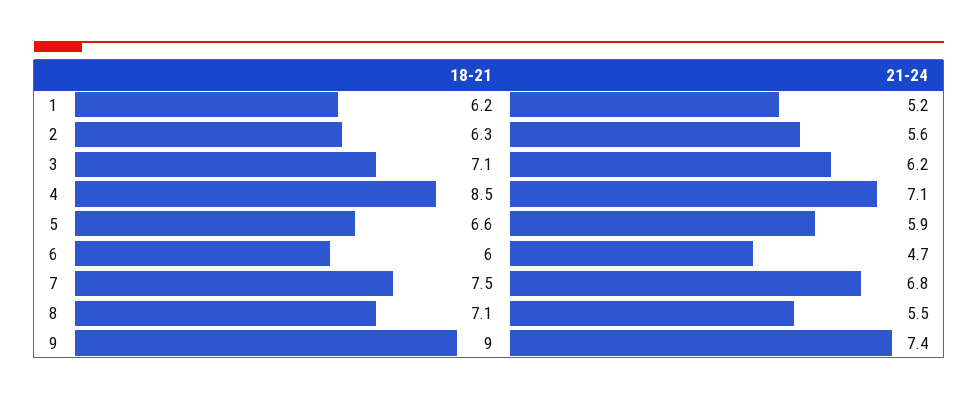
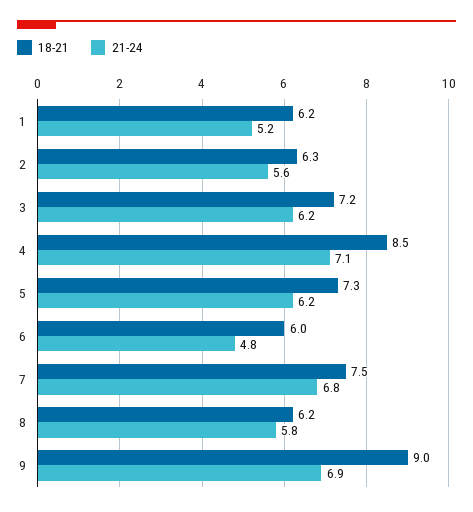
  {
    "18-21": {
      "1": 6.2,
      "2": 6.3,
-     "3": 7.1,
+     "3": 7.2,
      "4": 8.5,
-     "5": 6.6,
+     "5": 7.3,
      "6": 6,
      "7": 7.5,
-     "8": 7.1,
+     "8": 6.2,
      "9": 9
    },
    "21-24": {
      "1": 5.2,
      "2": 5.6,
      "3": 6.2,
      "4": 7.1,
-     "5": 5.9,
+     "5": 6.2,
-     "6": 4.7,
+     "6": 4.8,
      "7": 6.8,
-     "8": 5.5,
+     "8": 5.8,
-     "9": 7.4
+     "9": 6.9
    }
  }

